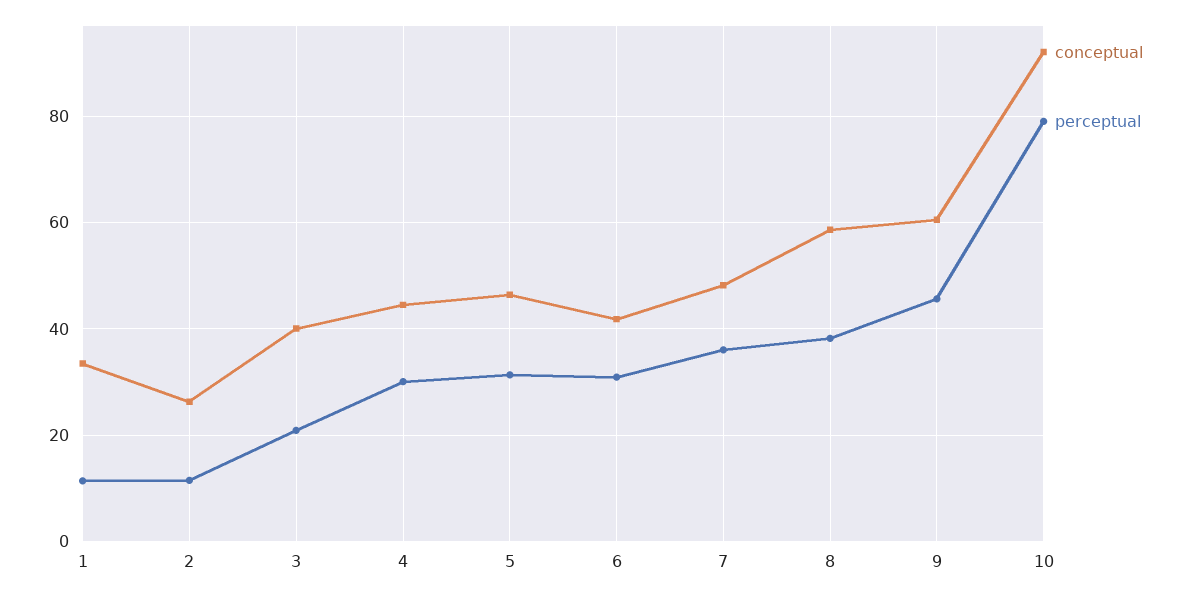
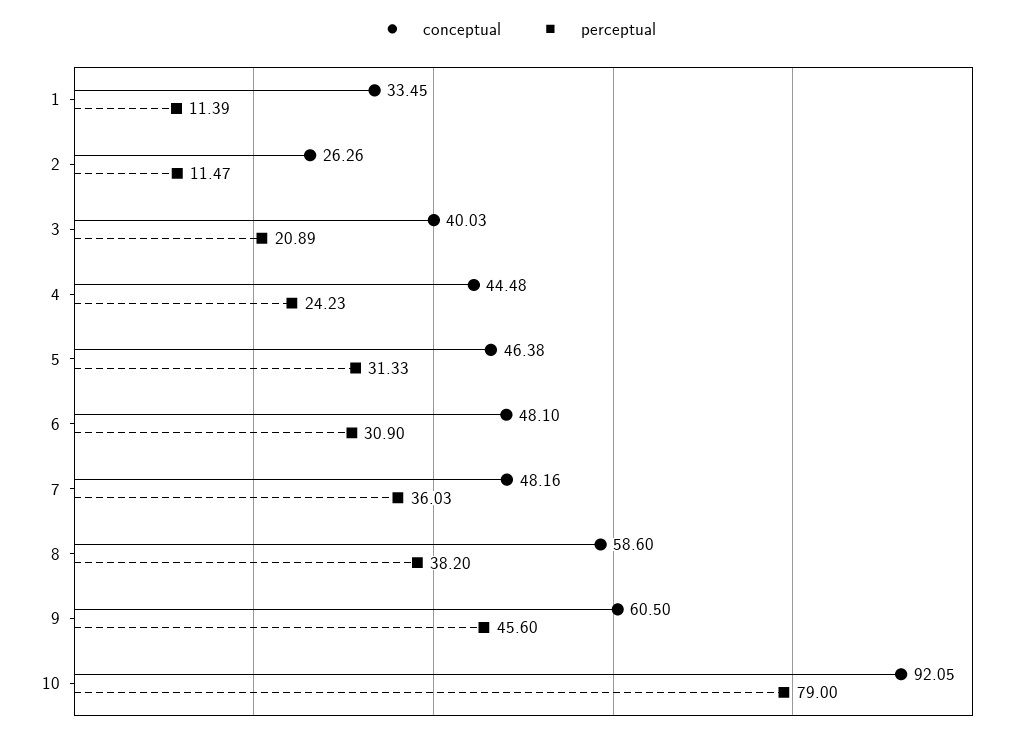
  {
    "conceptual": {
      "1": 33.45,
      "2": 26.26,
      "3": 40.03,
      "4": 44.48,
      "5": 46.38,
-     "6": 42,
+     "6": 48.1,
      "7": 48.16,
      "8": 58.6,
      "9": 60.5,
      "10": 92.05
    },
    "perceptual": {
      "1": 11.39,
      "2": 11.47,
      "3": 20.89,
-     "4": 30,
+     "4": 24.23,
      "5": 31.33,
      "6": 30.9,
      "7": 36.03,
      "8": 38.2,
      "9": 45.6,
      "10": 79
    }
  }

